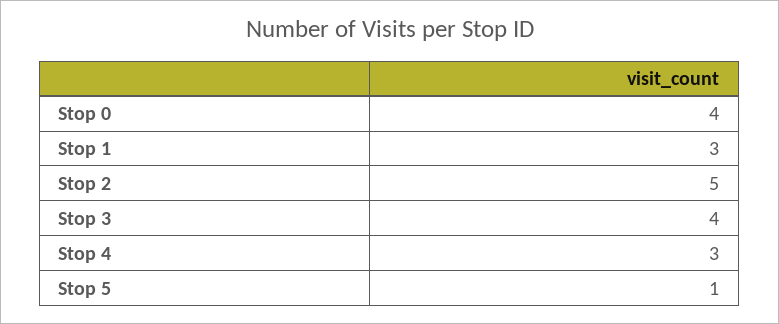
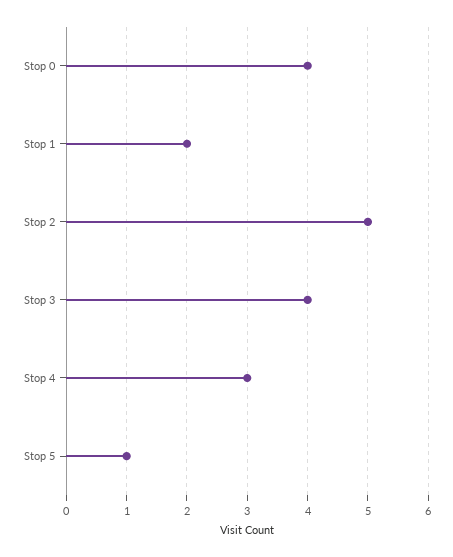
  {
    "Stop 0": 4,
-   "Stop 1": 3,
+   "Stop 1": 2,
    "Stop 2": 5,
    "Stop 3": 4,
    "Stop 4": 3,
    "Stop 5": 1
  }

